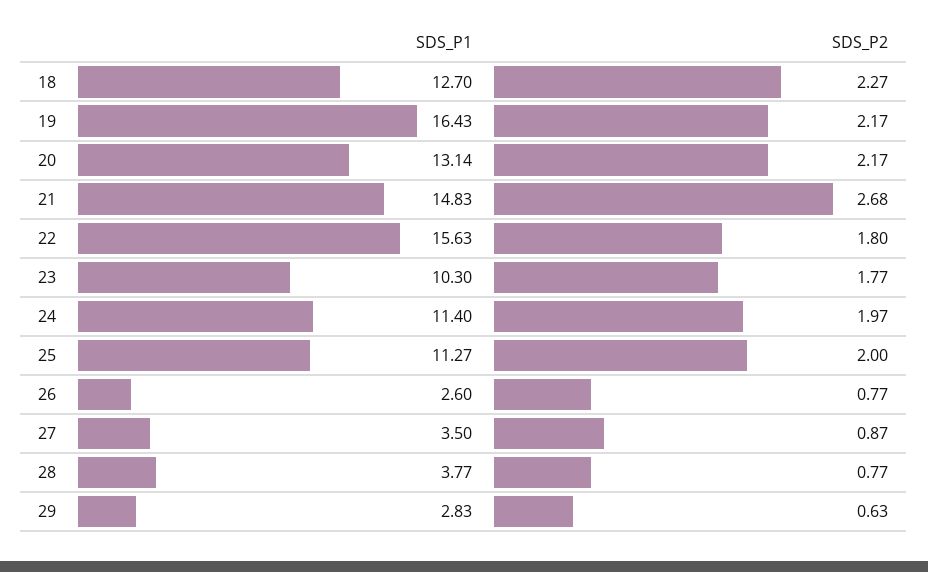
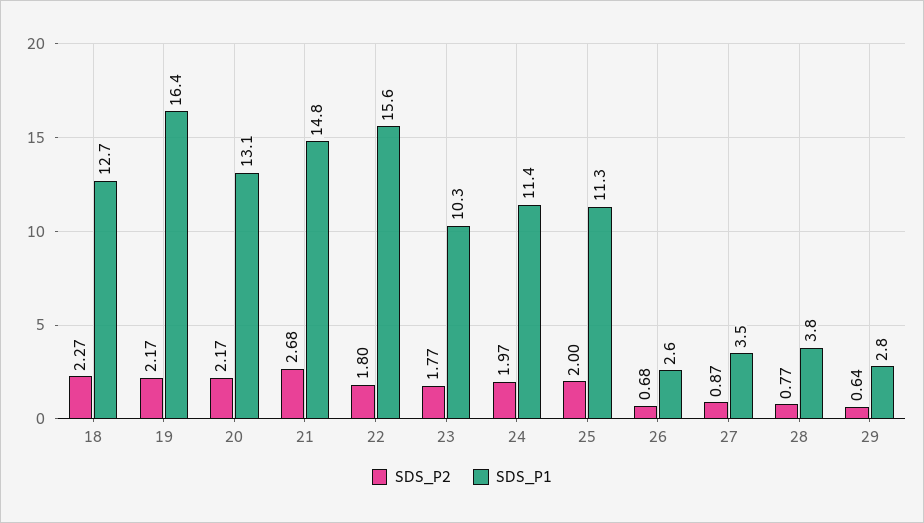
  {
    "SDS_P1": {
      "18": 12.7,
      "19": 16.43,
      "20": 13.14,
      "21": 14.83,
      "22": 15.63,
      "23": 10.3,
      "24": 11.4,
      "25": 11.27,
      "26": 2.6,
      "27": 3.5,
      "28": 3.77,
      "29": 2.83
    },
    "SDS_P2": {
      "18": 2.27,
      "19": 2.17,
      "20": 2.17,
      "21": 2.68,
      "22": 1.8,
      "23": 1.77,
      "24": 1.97,
      "25": 2,
-     "26": 0.77,
+     "26": 0.68,
      "27": 0.87,
      "28": 0.77,
-     "29": 0.63
+     "29": 0.64
    }
  }

